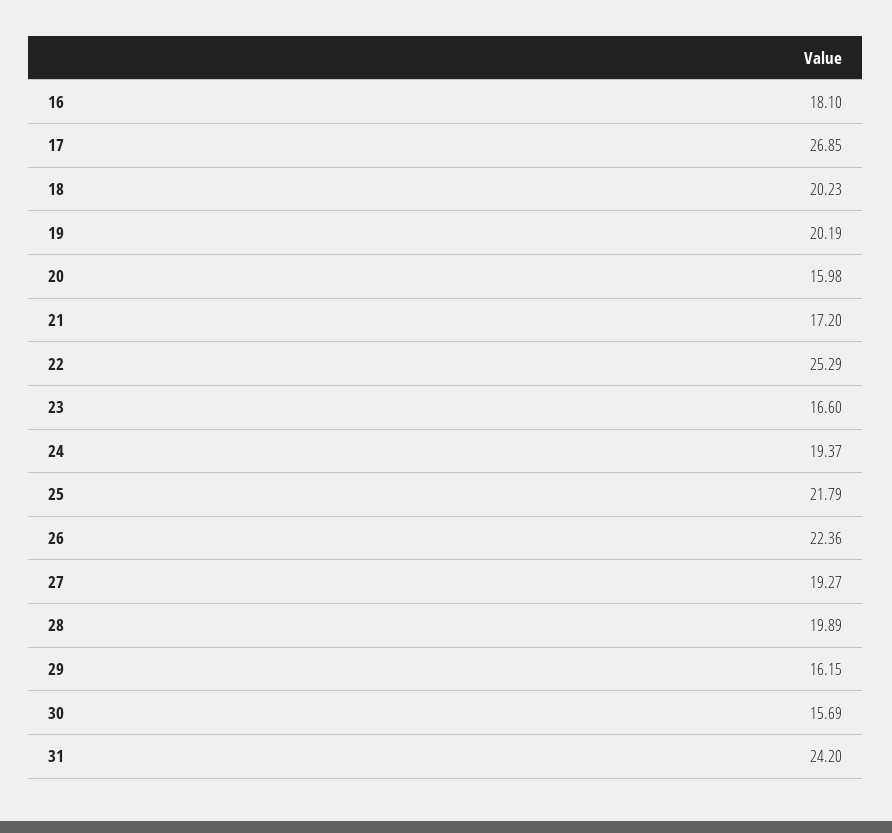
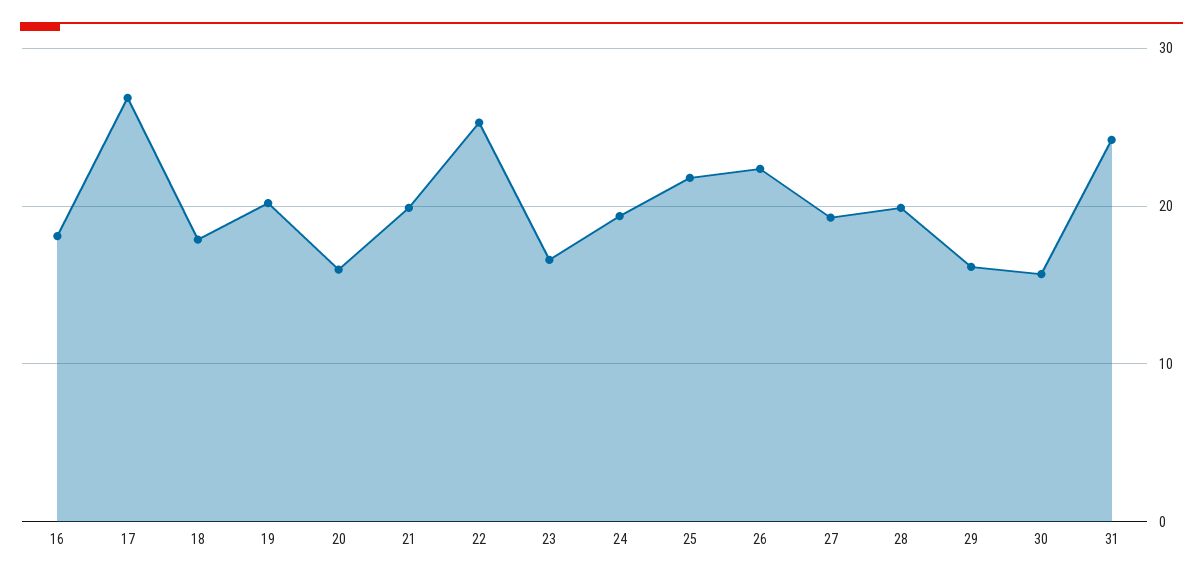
  {
    "16": 18.1,
    "17": 26.85,
-   "18": 20.23,
+   "18": 18,
    "19": 20.19,
    "20": 15.98,
-   "21": 17.2,
+   "21": 20,
    "22": 25.29,
    "23": 16.6,
    "24": 19.37,
    "25": 21.79,
    "26": 22.36,
    "27": 19.27,
    "28": 19.89,
    "29": 16.15,
    "30": 15.69,
    "31": 24.2
  }

